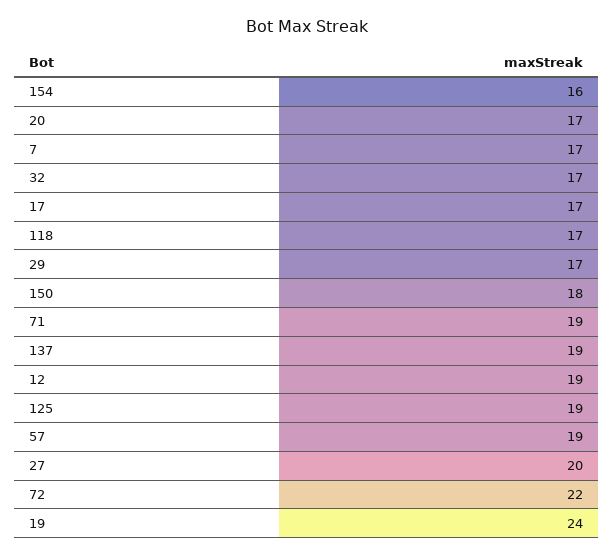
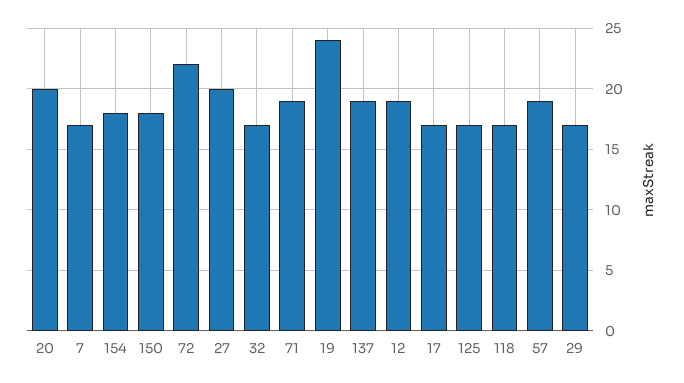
  {
-   "154": 16,
+   "154": 18,
-   "20": 17,
+   "20": 20,
    "7": 17,
    "32": 17,
    "17": 17,
    "118": 17,
    "29": 17,
    "150": 18,
    "71": 19,
    "137": 19,
    "12": 19,
-   "125": 19,
+   "125": 17,
    "57": 19,
    "27": 20,
    "72": 22,
    "19": 24
  }

